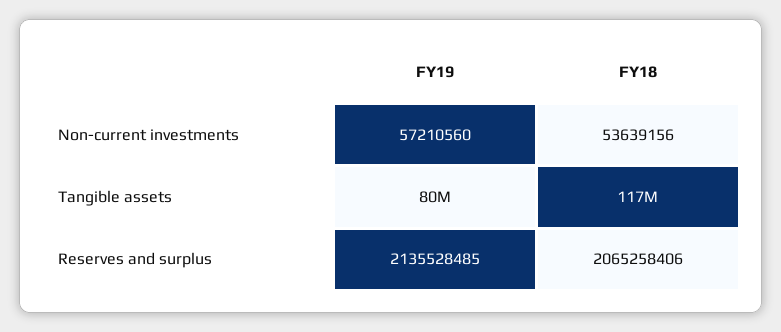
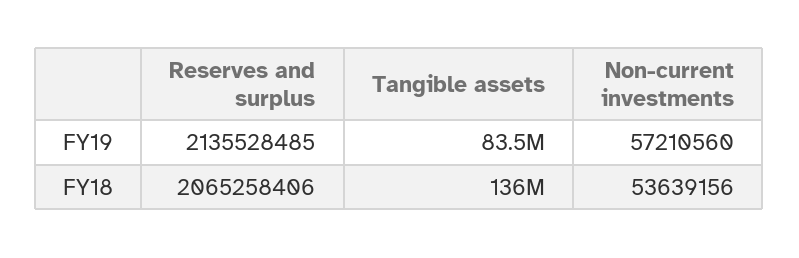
  {
    "FY19": {
      "Non-current investments": 57210560,
-     "Tangible assets": 80000000,
+     "Tangible assets": 83500000,
      "Reserves and surplus": 2135528485
    },
    "FY18": {
      "Non-current investments": 53639156,
-     "Tangible assets": 117000000,
+     "Tangible assets": 136000000,
      "Reserves and surplus": 2065258406
    }
  }

